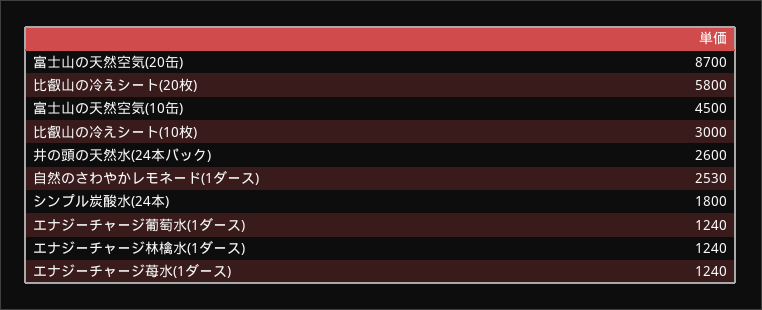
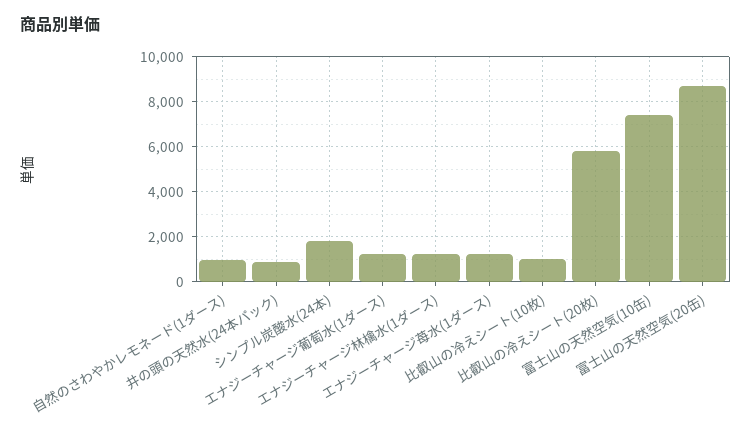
  {
    "富士山の天然空気(20缶)": 8700,
    "比叡山の冷えシート(20枚)": 5800,
-   "富士山の天然空気(10缶)": 4500,
+   "富士山の天然空気(10缶)": 7500,
-   "比叡山の冷えシート(10枚)": 3000,
+   "比叡山の冷えシート(10枚)": 1000,
-   "井の頭の天然水(24本パック)": 2600,
+   "井の頭の天然水(24本パック)": 1000,
-   "自然のさわやかレモネード(1ダース)": 2530,
+   "自然のさわやかレモネード(1ダース)": 1000,
    "シンプル炭酸水(24本)": 1800,
    "エナジーチャージ葡萄水(1ダース)": 1240,
    "エナジーチャージ林檎水(1ダース)": 1240,
    "エナジーチャージ苺水(1ダース)": 1240
  }

